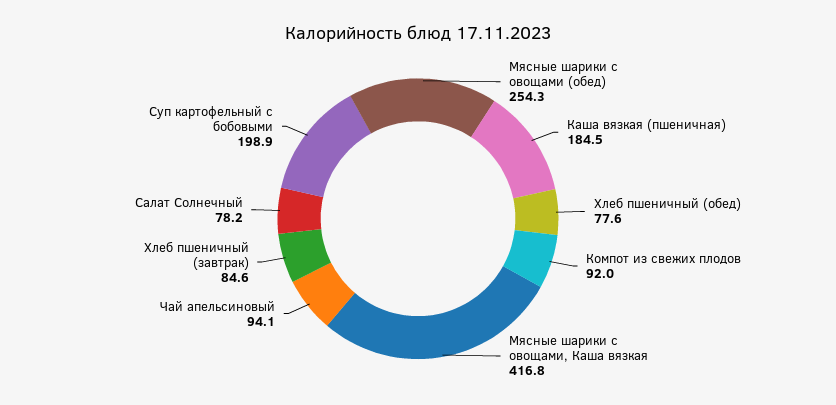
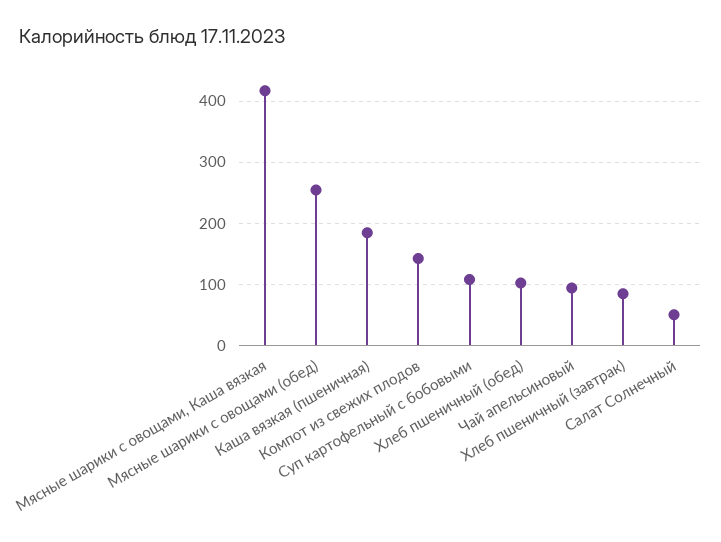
  {
    "Мясные шарики с овощами (обед)": 254.3,
    "Каша вязкая (пшеничная)": 184.5,
-   "Хлеб пшеничный (обед)": 77.6,
+   "Хлеб пшеничный (обед)": 100,
-   "Компот из свежих плодов": 92,
+   "Компот из свежих плодов": 140,
    "Мясные шарики с овощами, Каша вязкая": 416.8,
    "Чай апельсиновый": 94.1,
    "Хлеб пшеничный (завтрак)": 84.6,
-   "Салат Солнечный": 78.2,
+   "Салат Солнечный": 50,
-   "Суп картофельный с бобовыми": 198.9
+   "Суп картофельный с бобовыми": 110
  }

